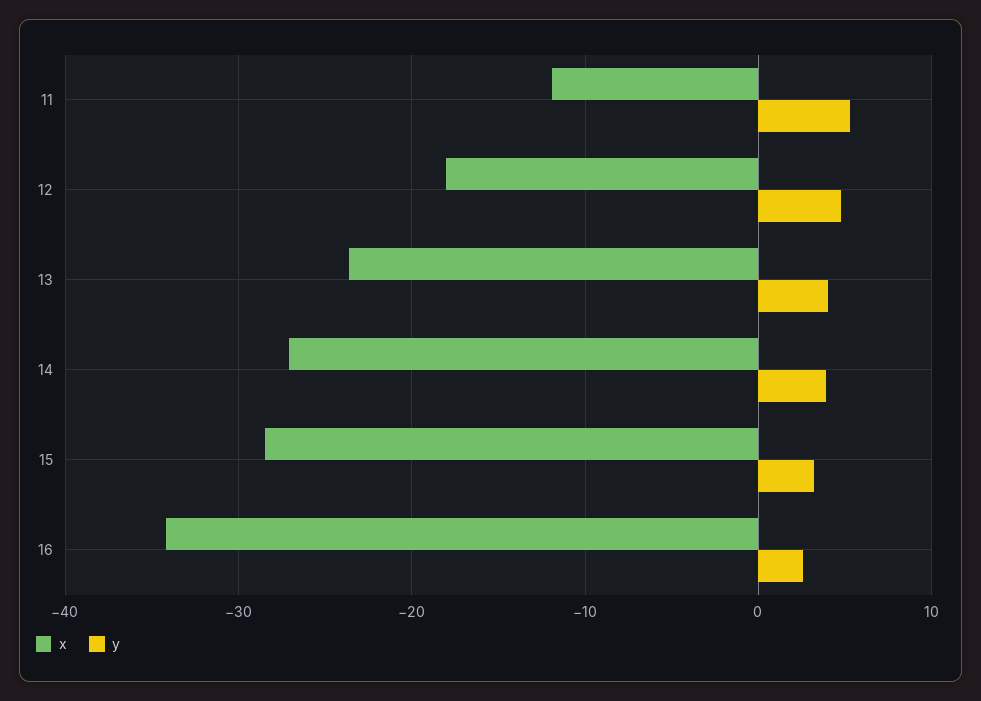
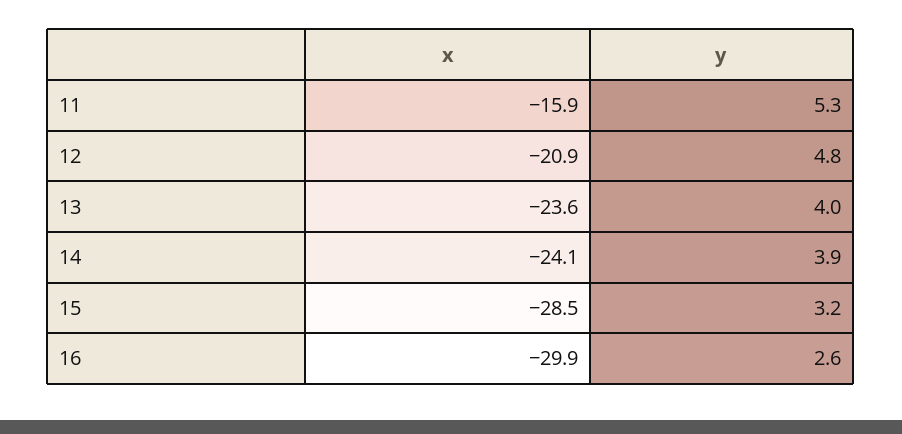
  {
    "x": {
-     "11": -12,
+     "11": -15.9,
-     "12": -18,
+     "12": -20.9,
      "13": -23.6,
-     "14": -27,
+     "14": -24.1,
      "15": -28.5,
-     "16": -34
+     "16": -29.9
    },
    "y": {
      "11": 5.3,
      "12": 4.8,
      "13": 4,
      "14": 3.9,
      "15": 3.2,
      "16": 2.6
    }
  }

